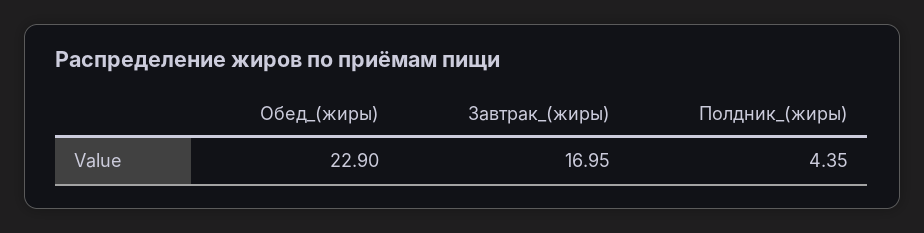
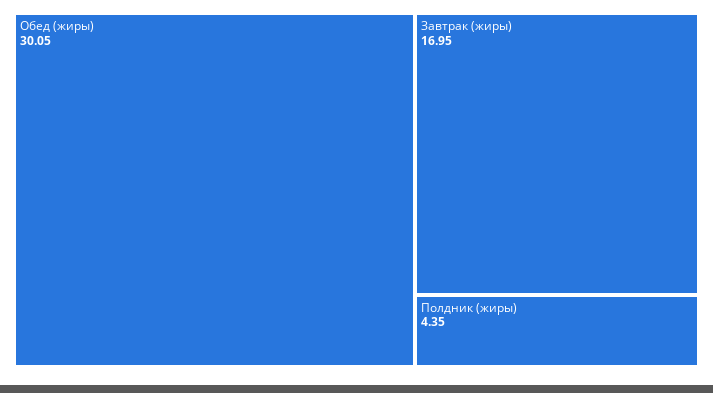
  {
-   "Обед_(жиры)": 22.9,
+   "Обед_(жиры)": 30.05,
    "Завтрак_(жиры)": 16.95,
    "Полдник_(жиры)": 4.35
  }

